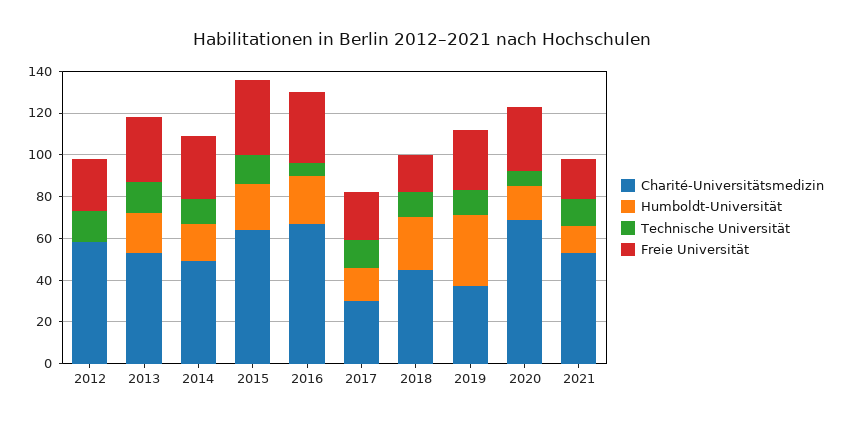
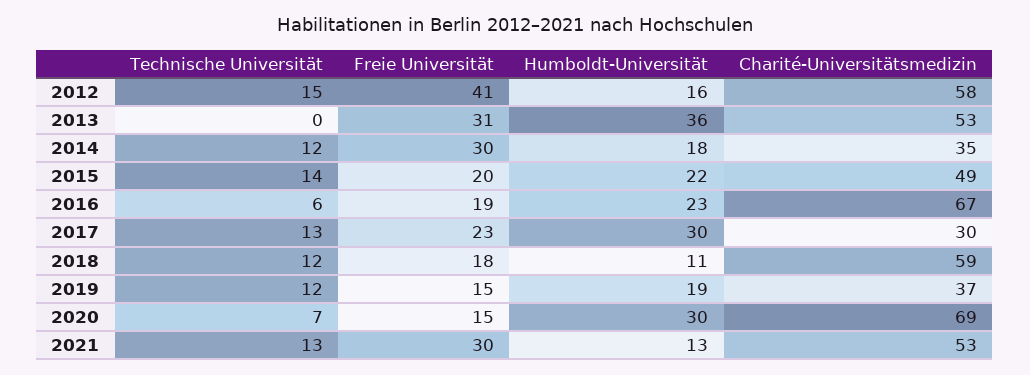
  {
    "Charité-Universitätsmedizin": {
      "2012": 58,
      "2013": 53,
-     "2014": 50,
+     "2014": 35,
-     "2015": 65,
+     "2015": 49,
      "2016": 67,
      "2017": 30,
-     "2018": 45,
+     "2018": 59,
      "2019": 37,
      "2020": 69,
      "2021": 53
    },
    "Humboldt-Universität": {
-     "2012": 0,
+     "2012": 16,
-     "2013": 20,
+     "2013": 36,
      "2014": 18,
      "2015": 22,
      "2016": 23,
-     "2017": 15,
+     "2017": 30,
-     "2018": 25,
+     "2018": 11,
-     "2019": 35,
+     "2019": 19,
-     "2020": 15,
+     "2020": 30,
      "2021": 13
    },
    "Technische Universität": {
      "2012": 15,
-     "2013": 15,
+     "2013": 0,
      "2014": 12,
      "2015": 14,
      "2016": 6,
      "2017": 13,
      "2018": 12,
      "2019": 12,
      "2020": 7,
      "2021": 13
    },
    "Freie Universität": {
-     "2012": 25,
+     "2012": 41,
      "2013": 31,
      "2014": 30,
-     "2015": 35,
+     "2015": 20,
-     "2016": 35,
+     "2016": 19,
      "2017": 23,
      "2018": 18,
-     "2019": 30,
+     "2019": 15,
-     "2020": 30,
+     "2020": 15,
-     "2021": 20
+     "2021": 30
    }
  }

